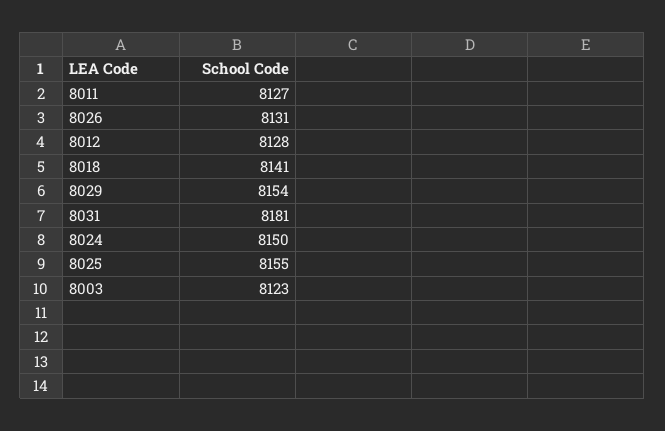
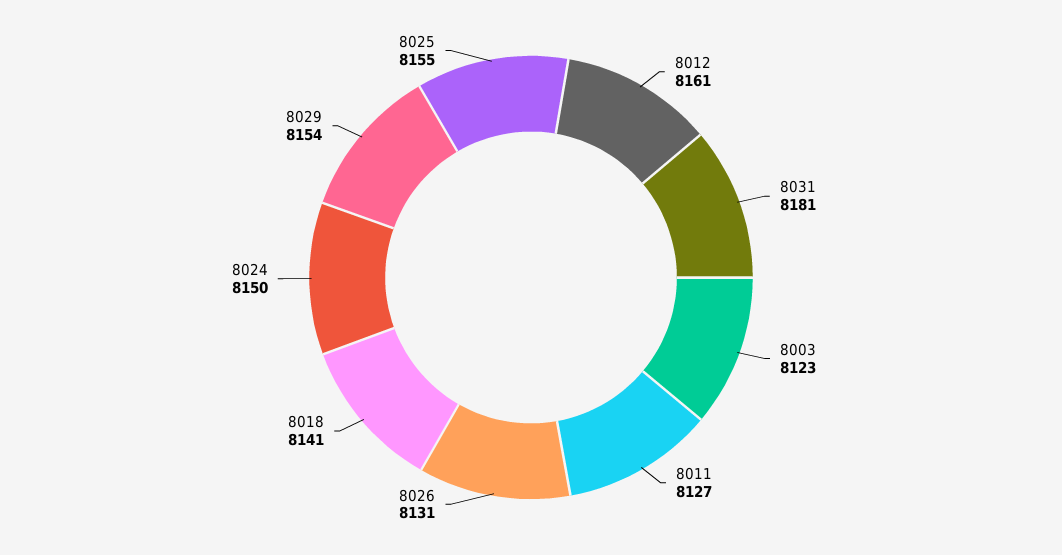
  {
    "8011": 8127,
    "8026": 8131,
-   "8012": 8128,
+   "8012": 8161,
    "8018": 8141,
    "8029": 8154,
    "8031": 8181,
    "8024": 8150,
    "8025": 8155,
    "8003": 8123
  }

